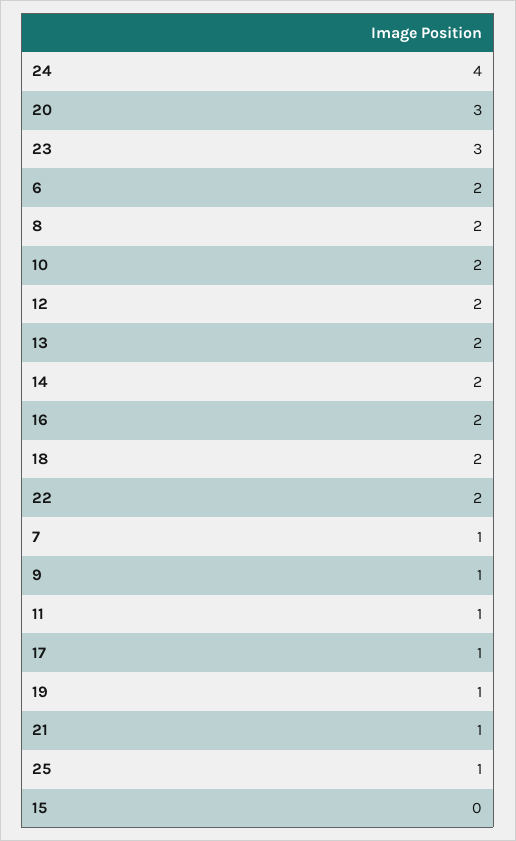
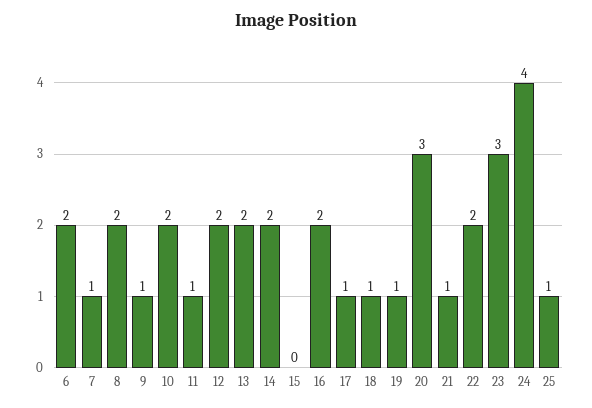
  {
    "24": 4,
    "20": 3,
    "23": 3,
    "6": 2,
    "8": 2,
    "10": 2,
    "12": 2,
    "13": 2,
    "14": 2,
    "16": 2,
-   "18": 2,
+   "18": 1,
    "22": 2,
    "7": 1,
    "9": 1,
    "11": 1,
    "17": 1,
    "19": 1,
    "21": 1,
    "25": 1,
    "15": 0
  }

